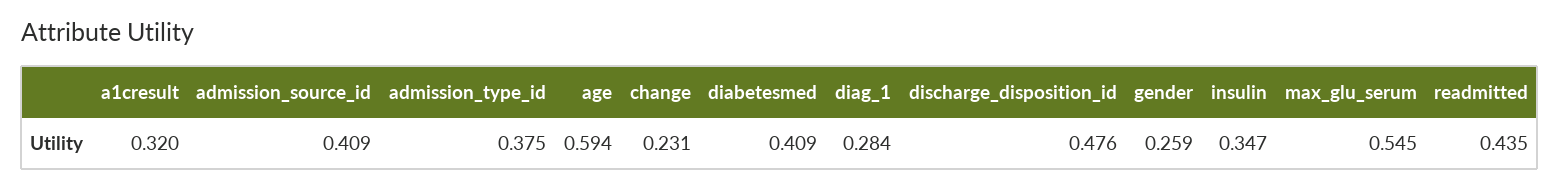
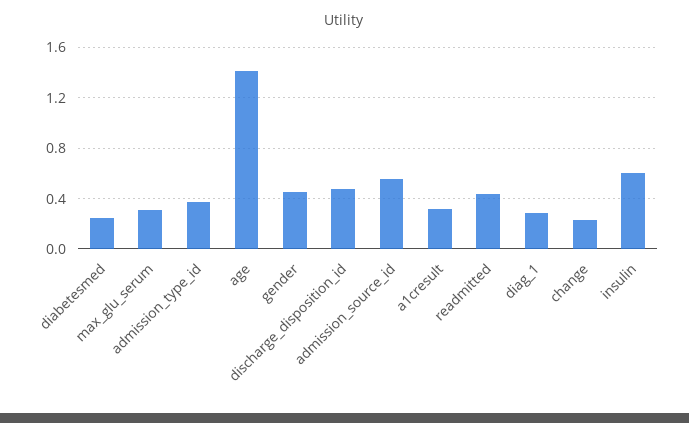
  {
    "a1cresult": 0.32,
-   "admission_source_id": 0.409,
+   "admission_source_id": 0.55,
    "admission_type_id": 0.375,
-   "age": 0.594,
+   "age": 1.4,
    "change": 0.231,
-   "diabetesmed": 0.409,
+   "diabetesmed": 0.25,
    "diag_1": 0.284,
    "discharge_disposition_id": 0.476,
-   "gender": 0.259,
+   "gender": 0.45,
-   "insulin": 0.347,
+   "insulin": 0.6,
-   "max_glu_serum": 0.545,
+   "max_glu_serum": 0.3,
    "readmitted": 0.435
  }

